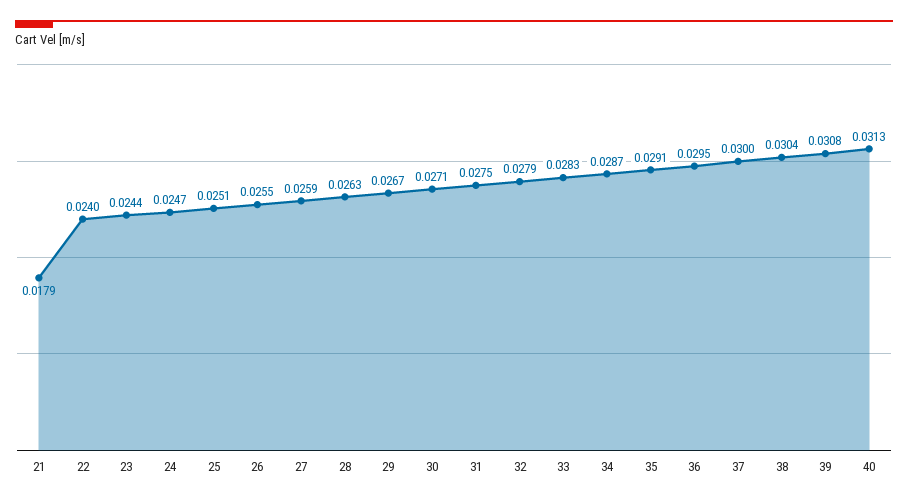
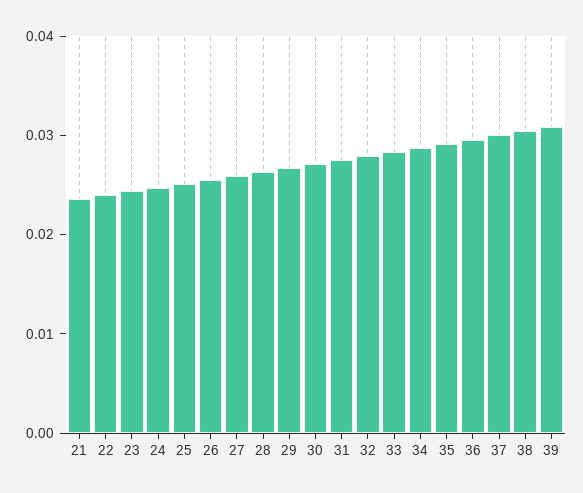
  {
-   "21": 0.0179,
+   "21": 0.024,
    "22": 0.024,
    "23": 0.0244,
    "24": 0.0247,
    "25": 0.0251,
    "26": 0.0255,
    "27": 0.0259,
    "28": 0.0263,
    "29": 0.0267,
    "30": 0.0271,
    "31": 0.0275,
    "32": 0.0279,
    "33": 0.0283,
    "34": 0.0287,
    "35": 0.0291,
    "36": 0.0295,
    "37": 0.03,
    "38": 0.0304,
-   "39": 0.0308,
+   "39": 0.0308
-   "40": 0.0313
  }

